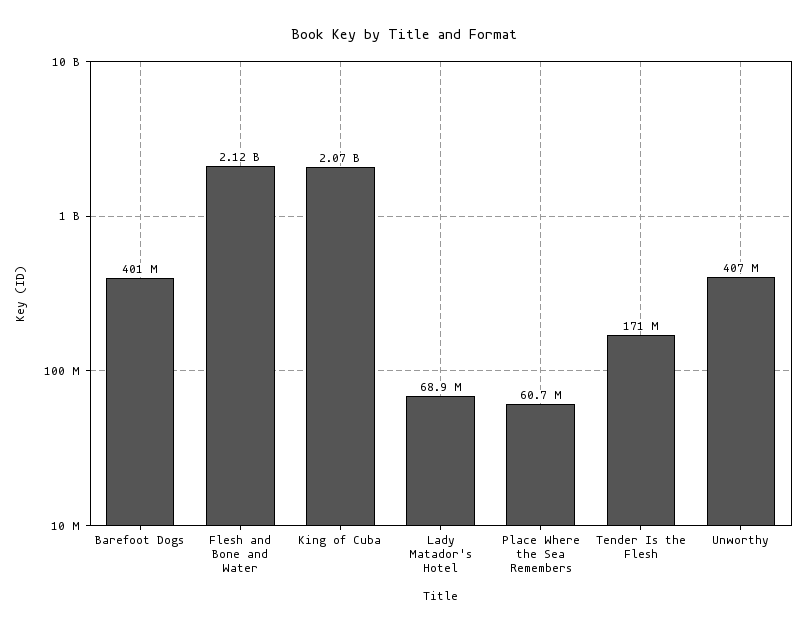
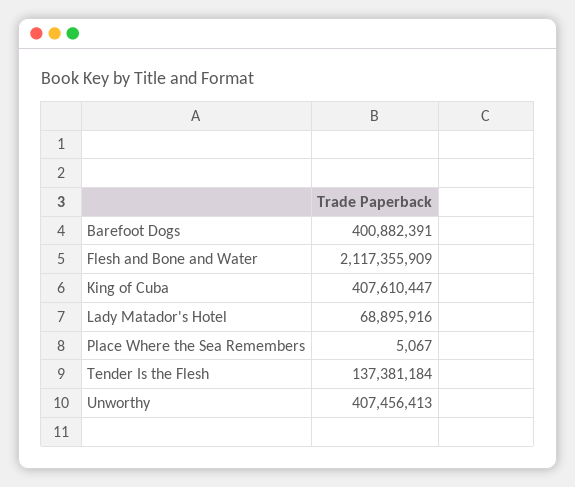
  {
    "Barefoot Dogs": 400882391,
    "Flesh and Bone and Water": 2117355909,
-   "King of Cuba": 2070000000,
+   "King of Cuba": 407610447,
    "Lady Matador's Hotel": 68895916,
-   "Place Where the Sea Remembers": 60700000,
+   "Place Where the Sea Remembers": 5067,
-   "Tender Is the Flesh": 171000000,
+   "Tender Is the Flesh": 137381184,
    "Unworthy": 407456413
  }

